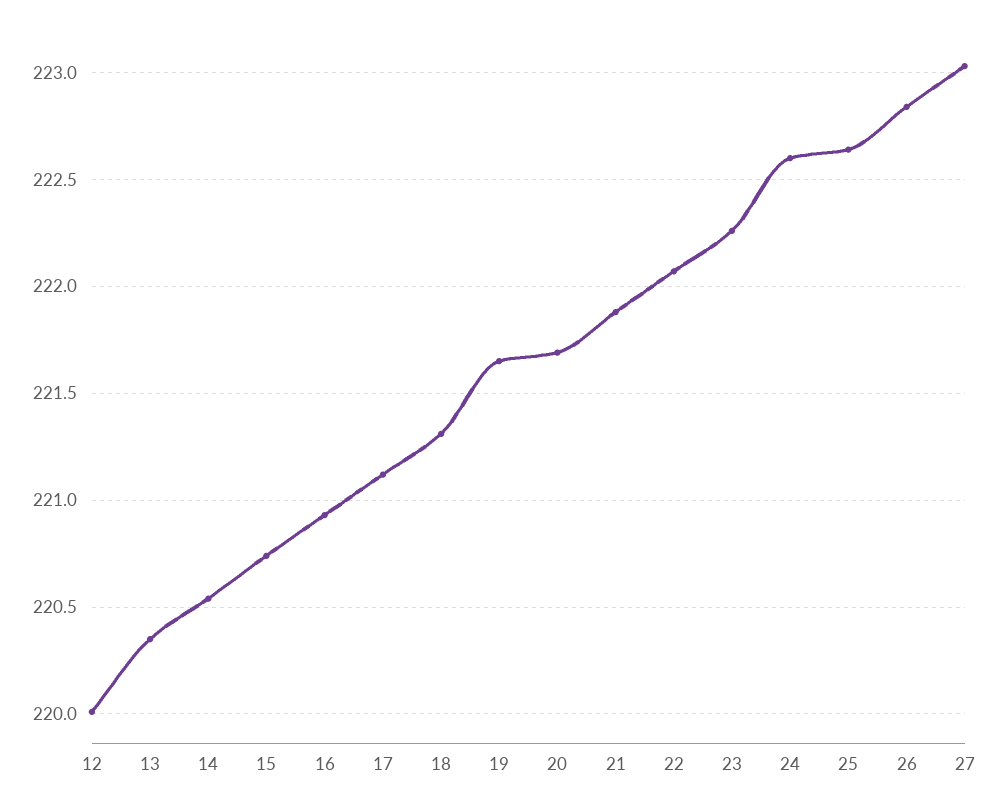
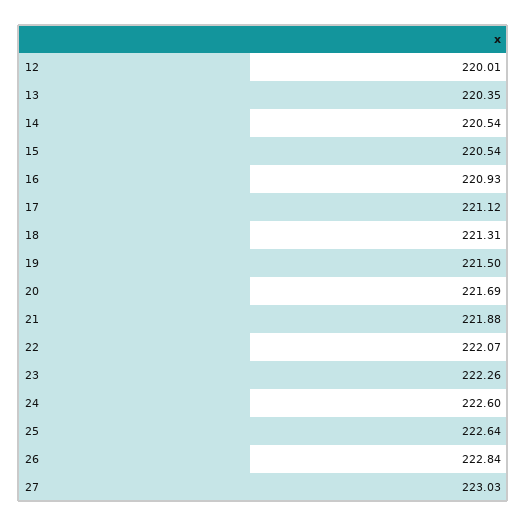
  {
    "12": 220.01,
    "13": 220.35,
    "14": 220.54,
-   "15": 220.75,
+   "15": 220.54,
    "16": 220.93,
    "17": 221.12,
    "18": 221.31,
-   "19": 221.65,
+   "19": 221.5,
    "20": 221.69,
    "21": 221.88,
    "22": 222.07,
    "23": 222.26,
    "24": 222.6,
    "25": 222.64,
    "26": 222.84,
    "27": 223.03
  }

